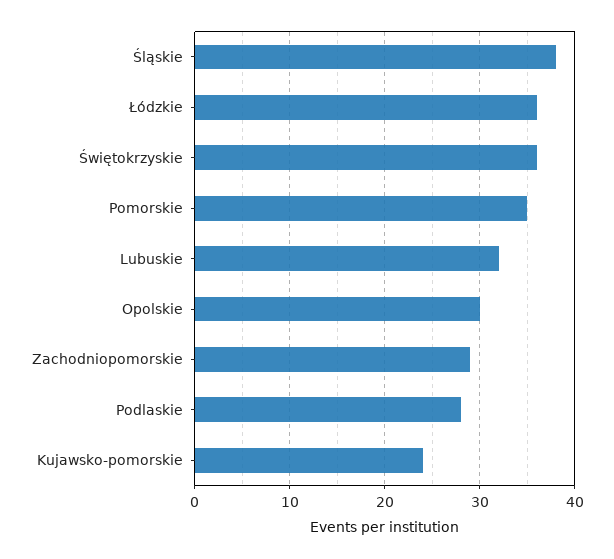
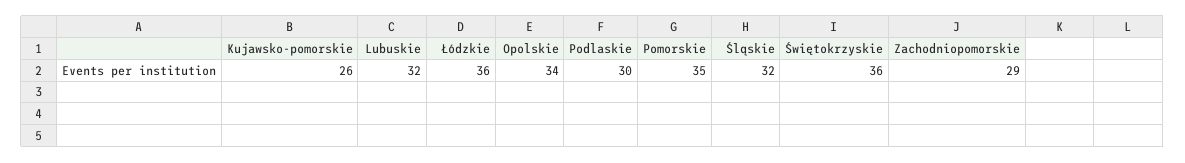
  {
-   "Śląskie": 38,
+   "Śląskie": 32,
    "Łódzkie": 36,
    "Świętokrzyskie": 36,
    "Pomorskie": 35,
    "Lubuskie": 32,
-   "Opolskie": 30,
+   "Opolskie": 34,
    "Zachodniopomorskie": 29,
-   "Podlaskie": 28,
+   "Podlaskie": 30,
-   "Kujawsko-pomorskie": 24
+   "Kujawsko-pomorskie": 26
  }

